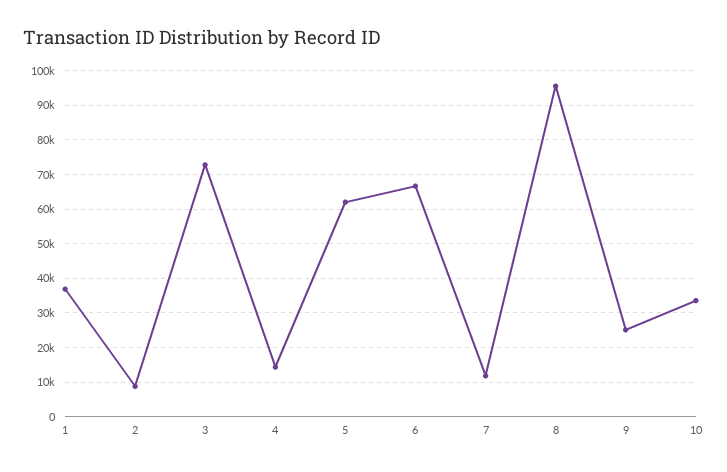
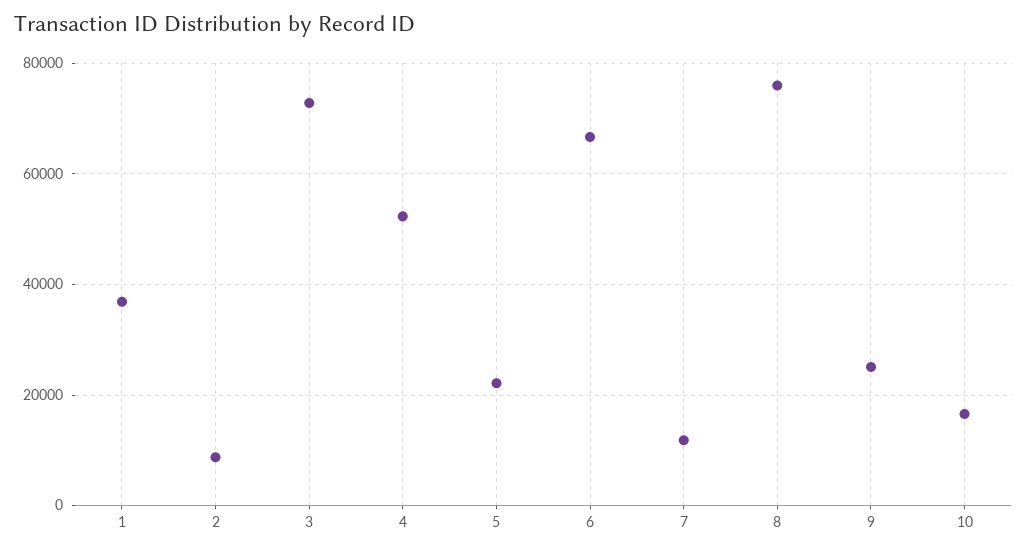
  {
    "1": 36000,
    "2": 8000,
    "3": 72000,
-   "4": 14000,
+   "4": 52000,
-   "5": 62000,
+   "5": 22000,
    "6": 66000,
    "7": 12000,
-   "8": 96000,
+   "8": 76000,
    "9": 26000,
-   "10": 34000
+   "10": 16000
  }

